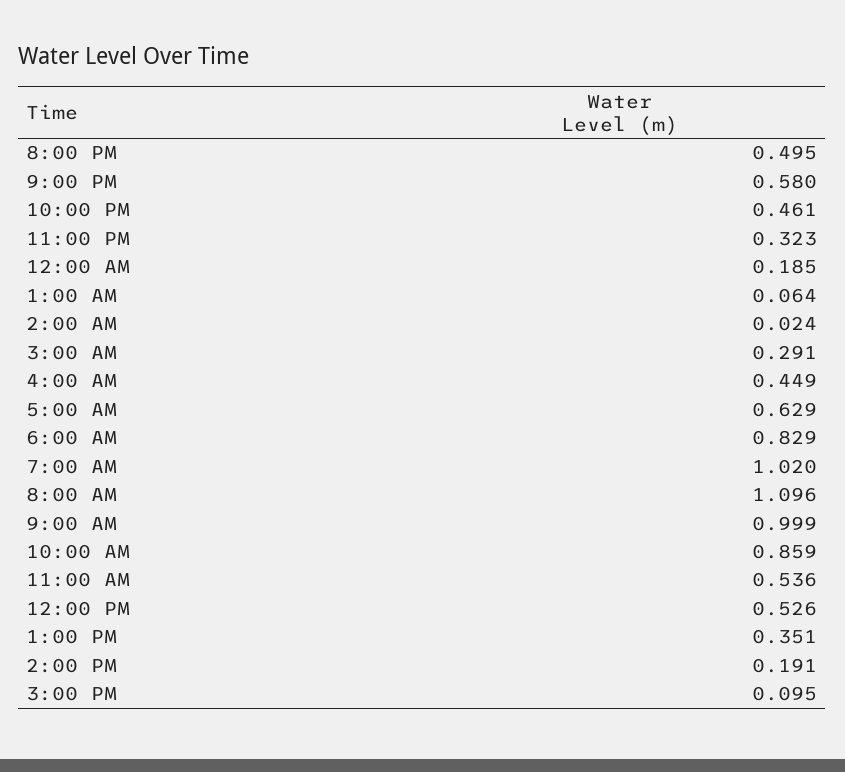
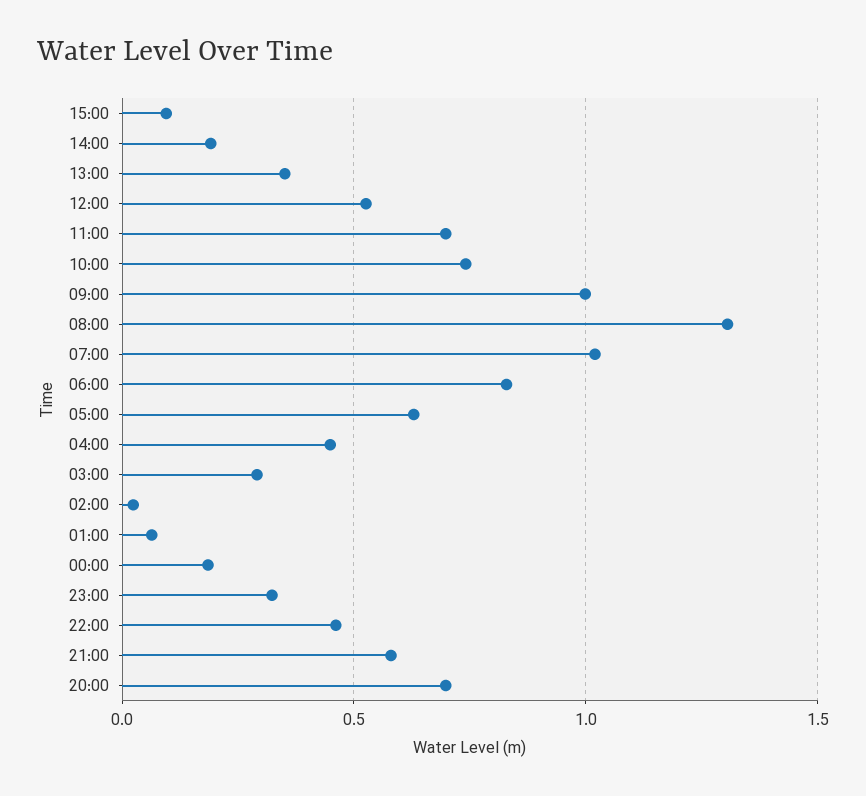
  {
-   "8:00 PM": 0.495,
+   "8:00 PM": 0.7,
    "9:00 PM": 0.58,
    "10:00 PM": 0.461,
    "11:00 PM": 0.323,
    "12:00 AM": 0.185,
    "1:00 AM": 0.064,
    "2:00 AM": 0.024,
    "3:00 AM": 0.291,
    "4:00 AM": 0.449,
    "5:00 AM": 0.629,
    "6:00 AM": 0.829,
    "7:00 AM": 1.02,
-   "8:00 AM": 1.096,
+   "8:00 AM": 1.3,
    "9:00 AM": 0.999,
-   "10:00 AM": 0.859,
+   "10:00 AM": 0.75,
-   "11:00 AM": 0.536,
+   "11:00 AM": 0.7,
    "12:00 PM": 0.526,
    "1:00 PM": 0.351,
    "2:00 PM": 0.191,
    "3:00 PM": 0.095
  }

